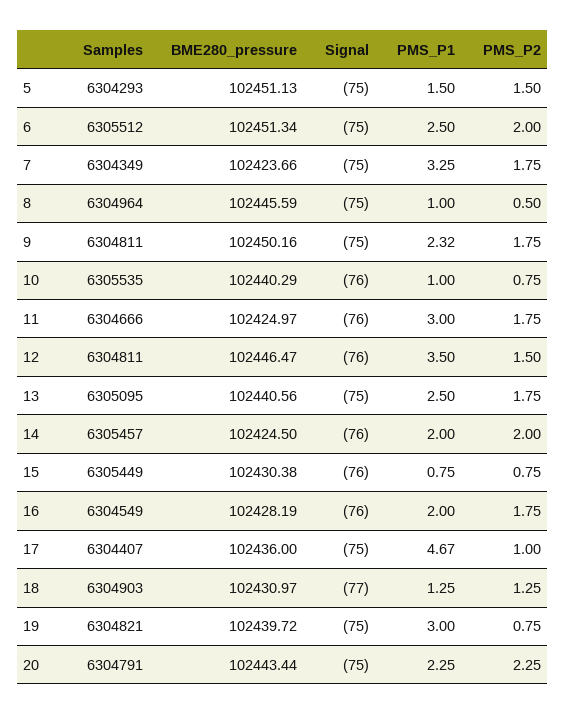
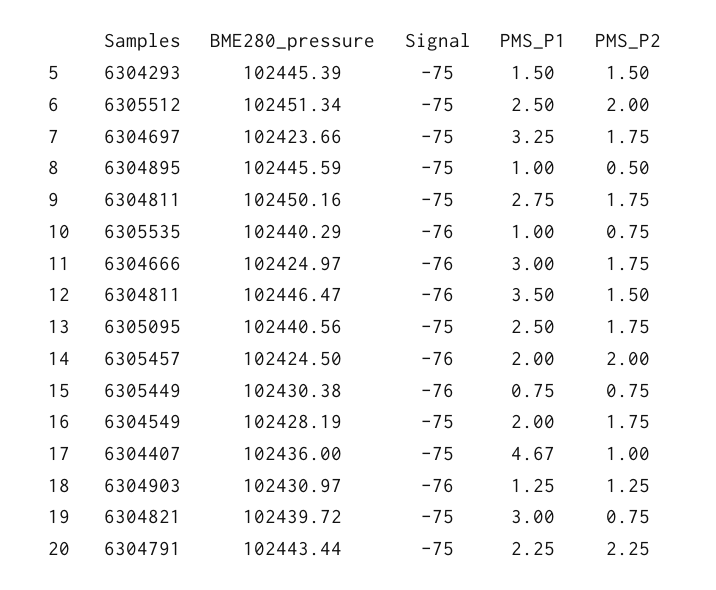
  {
    "Samples": {
      "5": 6304293,
      "6": 6305512,
-     "7": 6304349,
+     "7": 6304697,
-     "8": 6304964,
+     "8": 6304895,
      "9": 6304811,
      "10": 6305535,
      "11": 6304666,
      "12": 6304811,
      "13": 6305095,
      "14": 6305457,
      "15": 6305449,
      "16": 6304549,
      "17": 6304407,
      "18": 6304903,
      "19": 6304821,
      "20": 6304791
    },
    "BME280_pressure": {
-     "5": 102451.13,
+     "5": 102445.39,
      "6": 102451.34,
      "7": 102423.66,
      "8": 102445.59,
      "9": 102450.16,
      "10": 102440.29,
      "11": 102424.97,
      "12": 102446.47,
      "13": 102440.56,
      "14": 102424.5,
      "15": 102430.38,
      "16": 102428.19,
      "17": 102436,
      "18": 102430.97,
      "19": 102439.72,
      "20": 102443.44
    },
    "Signal": {
      "5": -75,
      "6": -75,
      "7": -75,
      "8": -75,
      "9": -75,
      "10": -76,
      "11": -76,
      "12": -76,
      "13": -75,
      "14": -76,
      "15": -76,
-     "16": -76,
+     "16": -75,
      "17": -75,
-     "18": -77,
+     "18": -76,
      "19": -75,
      "20": -75
    },
    "PMS_P1": {
      "5": 1.5,
      "6": 2.5,
      "7": 3.25,
      "8": 1,
-     "9": 2.32,
+     "9": 2.75,
      "10": 1,
      "11": 3,
      "12": 3.5,
      "13": 2.5,
      "14": 2,
      "15": 0.75,
      "16": 2,
      "17": 4.67,
      "18": 1.25,
      "19": 3,
      "20": 2.25
    },
    "PMS_P2": {
      "5": 1.5,
      "6": 2,
      "7": 1.75,
      "8": 0.5,
      "9": 1.75,
      "10": 0.75,
      "11": 1.75,
      "12": 1.5,
      "13": 1.75,
      "14": 2,
      "15": 0.75,
      "16": 1.75,
      "17": 1,
      "18": 1.25,
      "19": 0.75,
      "20": 2.25
    }
  }

